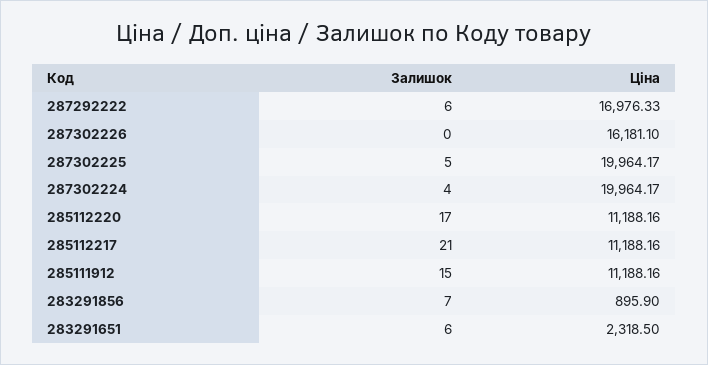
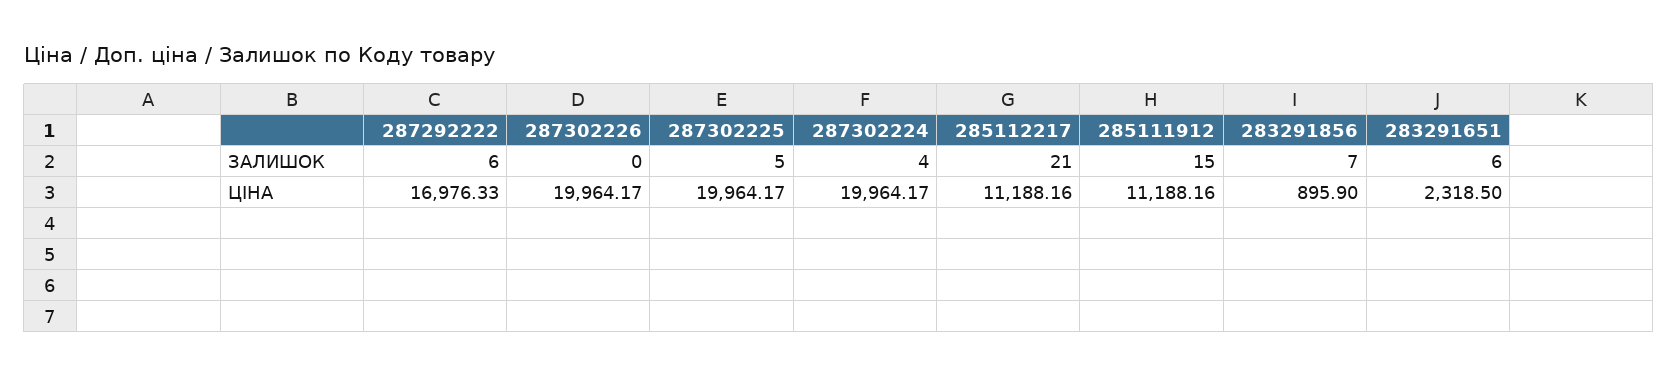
  {
    "Залишок": {
      "287292222": 6,
      "287302226": 0,
      "287302225": 5,
      "287302224": 4,
-     "285112220": 17,
      "285112217": 21,
      "285111912": 15,
      "283291856": 7,
      "283291651": 6
    },
    "Ціна": {
      "287292222": 16976.33,
-     "287302226": 16181.1,
+     "287302226": 19964.17,
      "287302225": 19964.17,
      "287302224": 19964.17,
-     "285112220": 11188.16,
      "285112217": 11188.16,
      "285111912": 11188.16,
      "283291856": 895.9,
      "283291651": 2318.5
    }
  }

